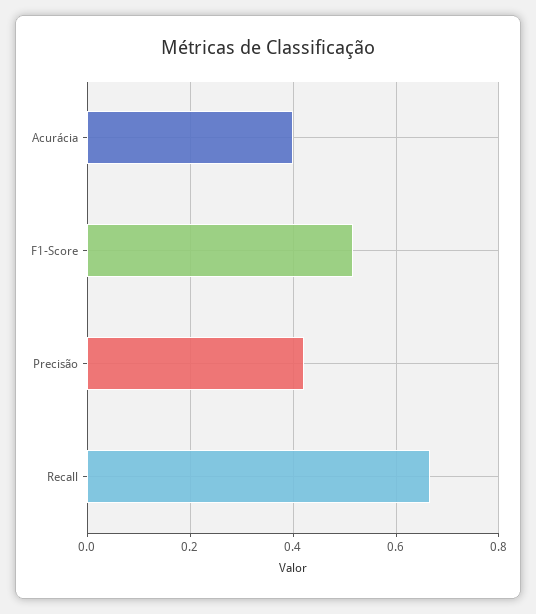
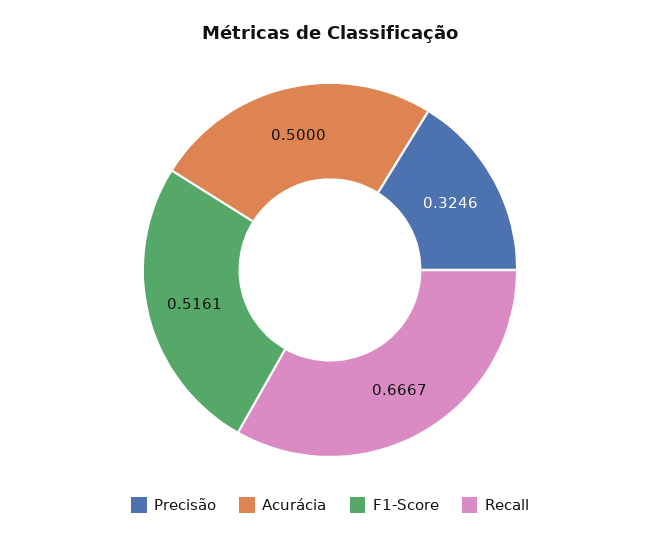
  {
-   "Acurácia": 0.4,
+   "Acurácia": 0.5,
    "F1-Score": 0.5161,
-   "Precisão": 0.42,
+   "Precisão": 0.3246,
    "Recall": 0.6667
  }

